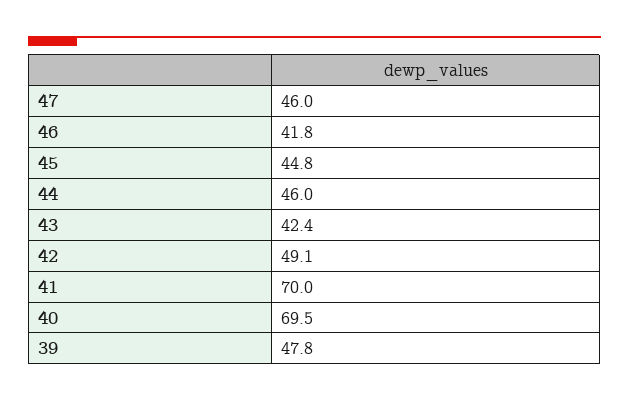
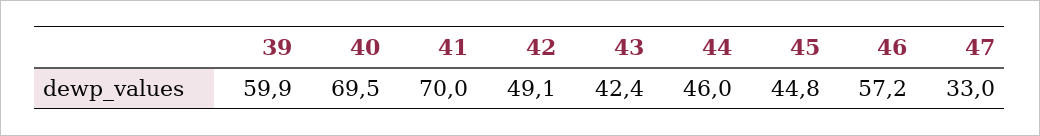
  {
-   "47": 46,
+   "47": 33,
-   "46": 41.8,
+   "46": 57.2,
    "45": 44.8,
    "44": 46,
    "43": 42.4,
    "42": 49.1,
    "41": 70,
    "40": 69.5,
-   "39": 47.8
+   "39": 59.9
  }

